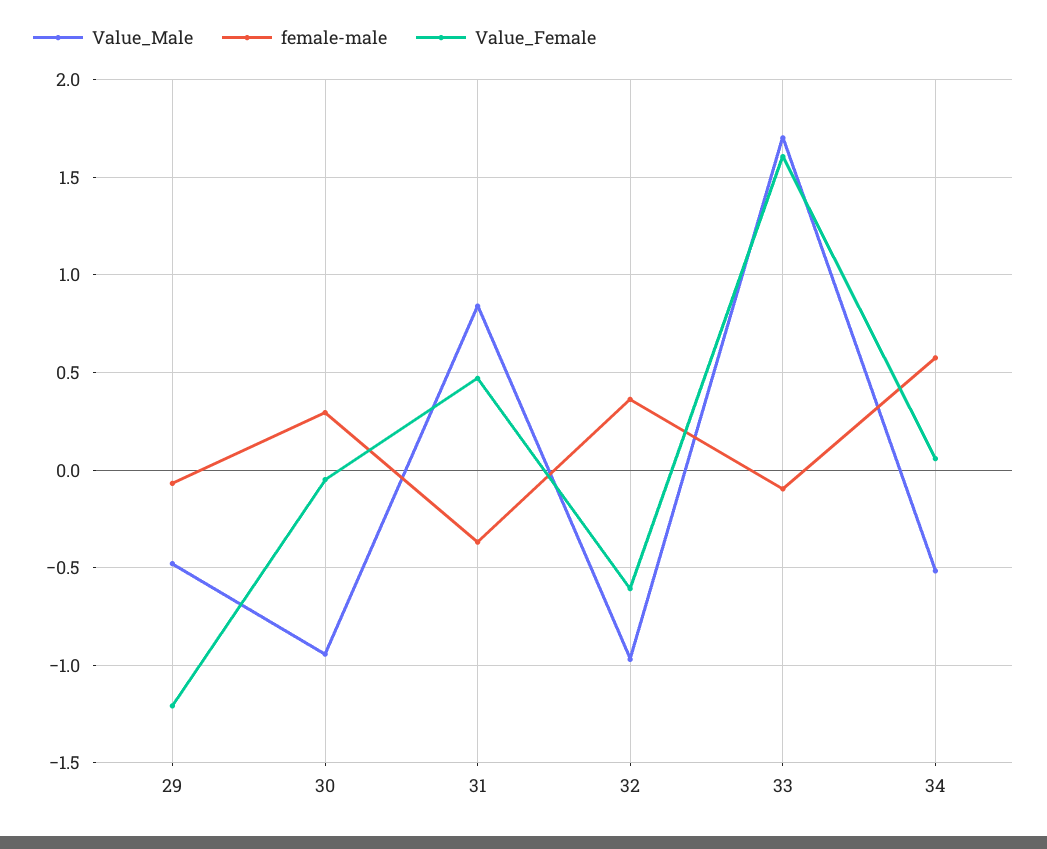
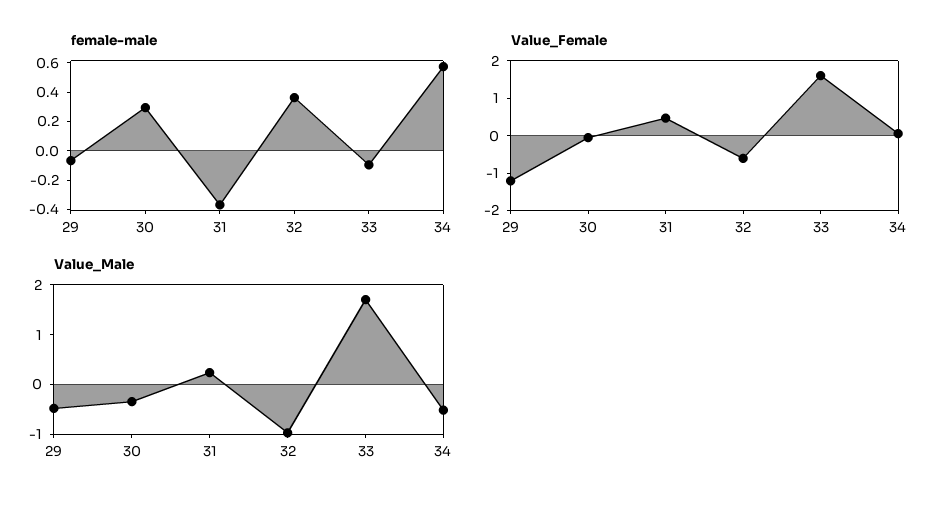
  {
    "Value_Male": {
      "29": -0.5,
-     "30": -0.95,
+     "30": -0.4,
-     "31": 0.85,
+     "31": 0.2,
      "32": -0.95,
      "33": 1.7,
      "34": -0.5
    },
    "female-male": {
      "29": -0.05,
      "30": 0.3,
      "31": -0.35,
      "32": 0.35,
      "33": -0.1,
      "34": 0.55
    },
    "Value_Female": {
      "29": -1.2,
      "30": -0.05,
      "31": 0.45,
      "32": -0.6,
      "33": 1.6,
      "34": 0.05
    }
  }

